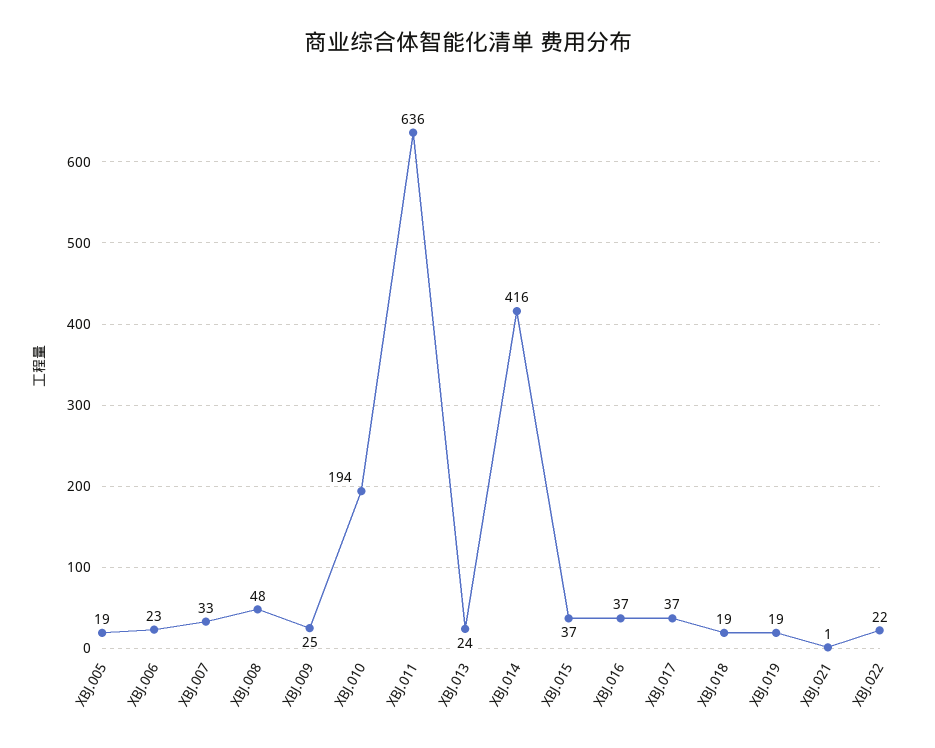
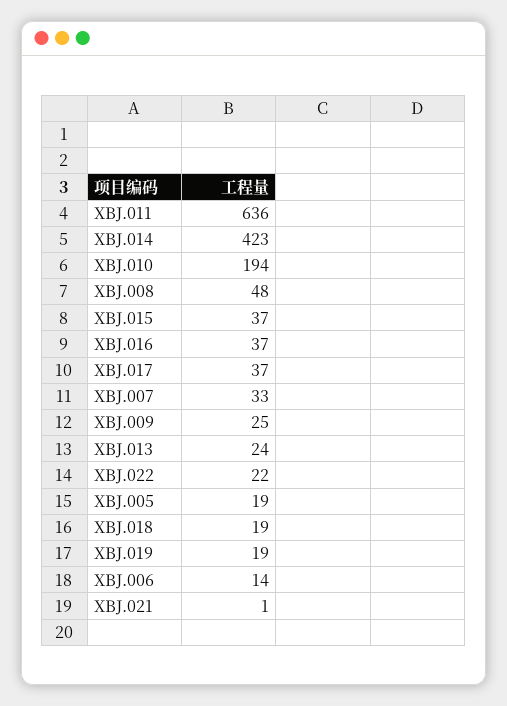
  {
    "XBJ.005": 19,
-   "XBJ.006": 23,
+   "XBJ.006": 14,
    "XBJ.007": 33,
    "XBJ.008": 48,
    "XBJ.009": 25,
    "XBJ.010": 194,
    "XBJ.011": 636,
    "XBJ.013": 24,
-   "XBJ.014": 416,
+   "XBJ.014": 423,
    "XBJ.015": 37,
    "XBJ.016": 37,
    "XBJ.017": 37,
    "XBJ.018": 19,
    "XBJ.019": 19,
    "XBJ.021": 1,
    "XBJ.022": 22
  }

